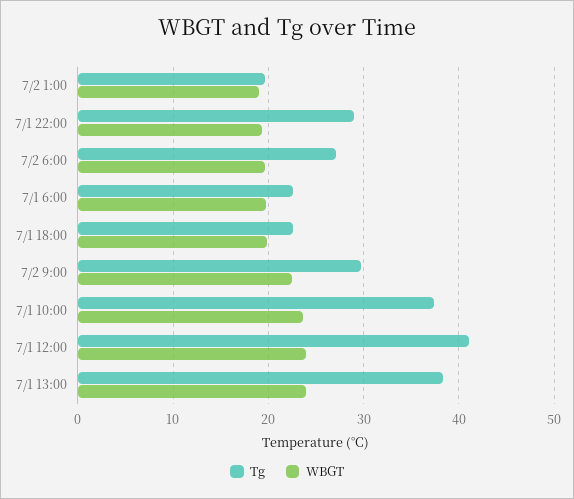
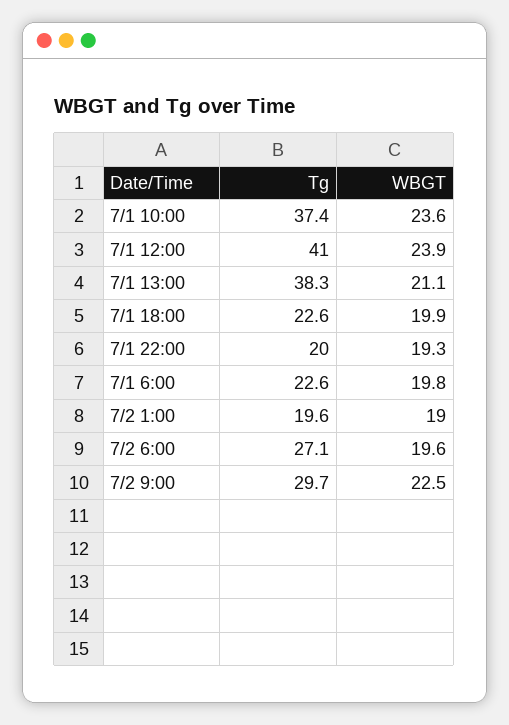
  {
    "Tg": {
      "7/2 1:00": 19.6,
-     "7/1 22:00": 29,
+     "7/1 22:00": 20,
      "7/2 6:00": 27.1,
      "7/1 6:00": 22.6,
      "7/1 18:00": 22.6,
      "7/2 9:00": 29.7,
      "7/1 10:00": 37.4,
      "7/1 12:00": 41,
      "7/1 13:00": 38.3
    },
    "WBGT": {
      "7/2 1:00": 19,
      "7/1 22:00": 19.3,
      "7/2 6:00": 19.6,
      "7/1 6:00": 19.8,
      "7/1 18:00": 19.9,
      "7/2 9:00": 22.5,
      "7/1 10:00": 23.6,
      "7/1 12:00": 23.9,
-     "7/1 13:00": 24
+     "7/1 13:00": 21.1
    }
  }

